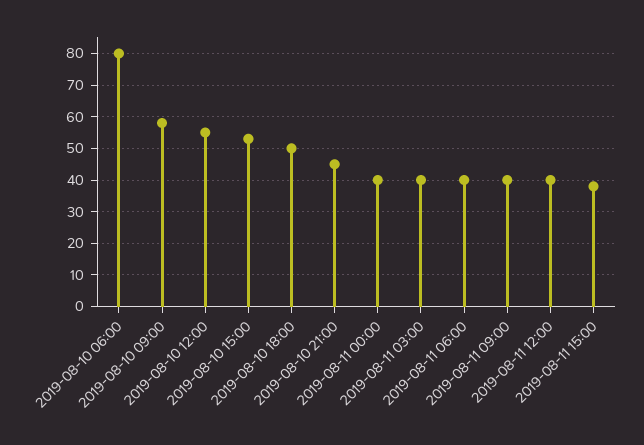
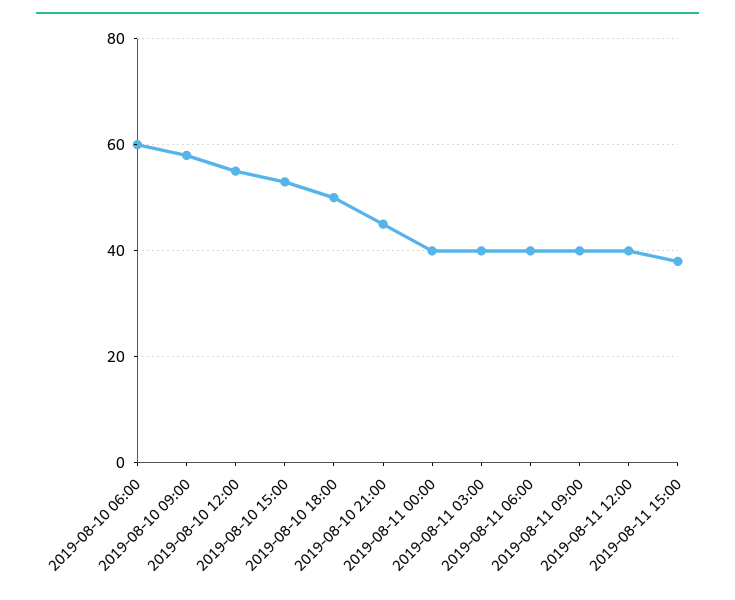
  {
-   "2019-08-10 06:00": 80,
+   "2019-08-10 06:00": 60,
    "2019-08-10 09:00": 60,
    "2019-08-10 12:00": 55,
    "2019-08-10 15:00": 55,
    "2019-08-10 18:00": 50,
    "2019-08-10 21:00": 45,
    "2019-08-11 00:00": 40,
    "2019-08-11 03:00": 40,
    "2019-08-11 06:00": 40,
    "2019-08-11 09:00": 40,
    "2019-08-11 12:00": 40,
    "2019-08-11 15:00": 40
  }

